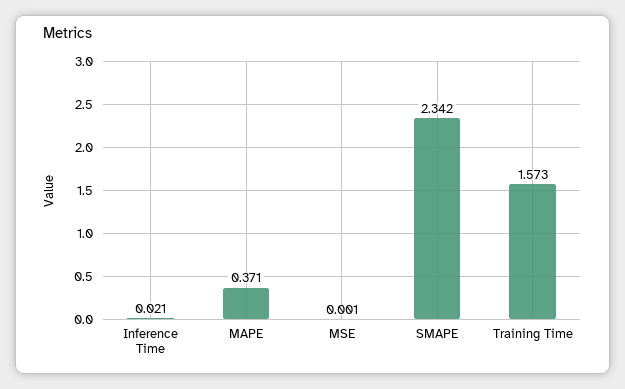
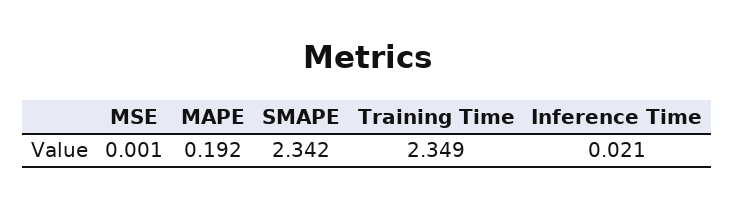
  {
    "Inference Time": 0.021,
-   "MAPE": 0.371,
+   "MAPE": 0.192,
    "MSE": 0.001,
    "SMAPE": 2.342,
-   "Training Time": 1.573
+   "Training Time": 2.349
  }

